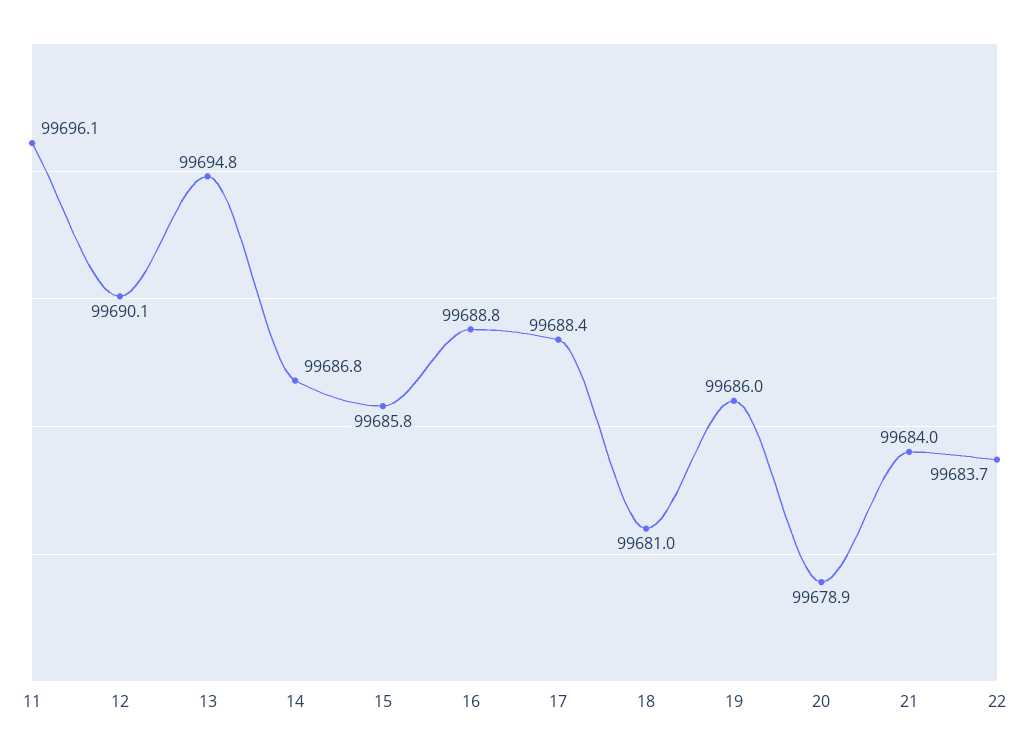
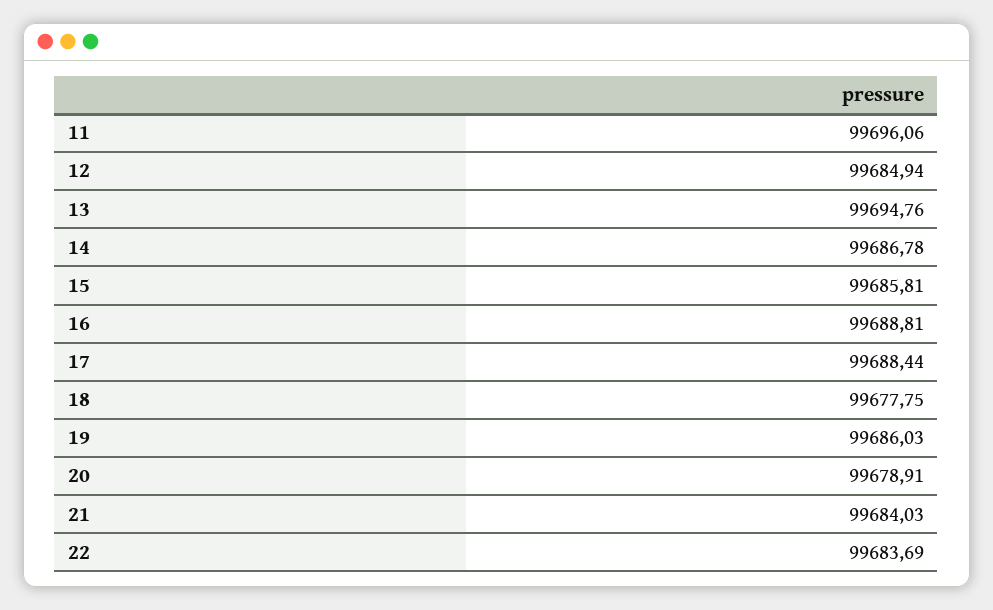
  {
    "11": 99696.06,
-   "12": 99690.1,
+   "12": 99684.94,
    "13": 99694.76,
    "14": 99686.78,
    "15": 99685.81,
    "16": 99688.81,
    "17": 99688.44,
-   "18": 99681,
+   "18": 99677.75,
    "19": 99686.03,
    "20": 99678.91,
    "21": 99684.03,
    "22": 99683.69
  }

